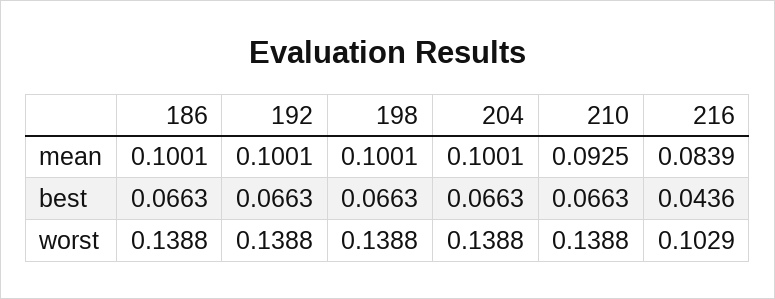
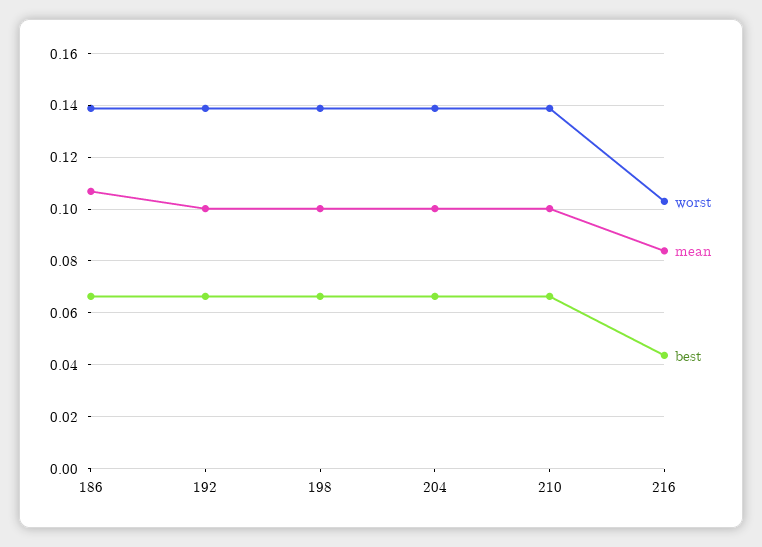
  {
    "mean": {
-     "186": 0.1001,
+     "186": 0.1075,
      "192": 0.1001,
      "198": 0.1001,
      "204": 0.1001,
-     "210": 0.0925,
+     "210": 0.1,
      "216": 0.0839
    },
    "best": {
      "186": 0.0663,
      "192": 0.0663,
      "198": 0.0663,
      "204": 0.0663,
      "210": 0.0663,
      "216": 0.0436
    },
    "worst": {
      "186": 0.1388,
      "192": 0.1388,
      "198": 0.1388,
      "204": 0.1388,
      "210": 0.1388,
      "216": 0.1029
    }
  }

